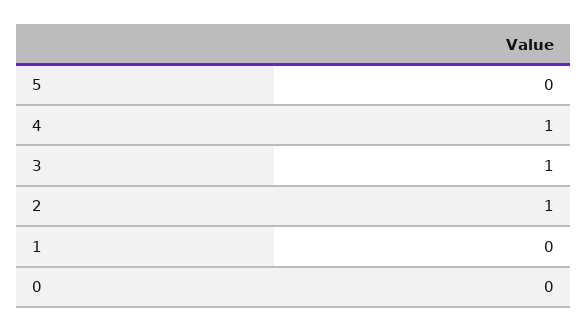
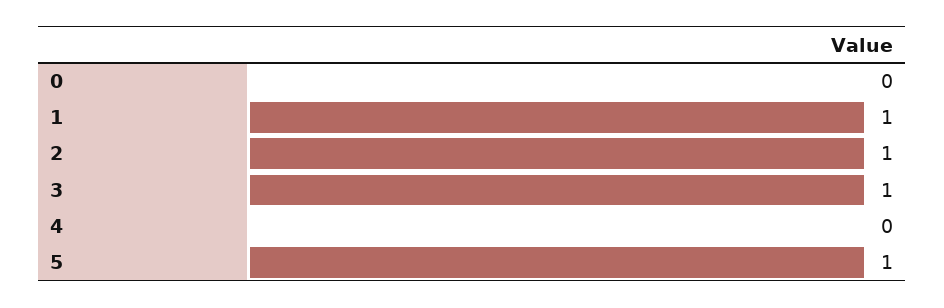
  {
-   "5": 0,
+   "5": 1,
-   "4": 1,
+   "4": 0,
    "3": 1,
    "2": 1,
-   "1": 0,
+   "1": 1,
    "0": 0
  }

